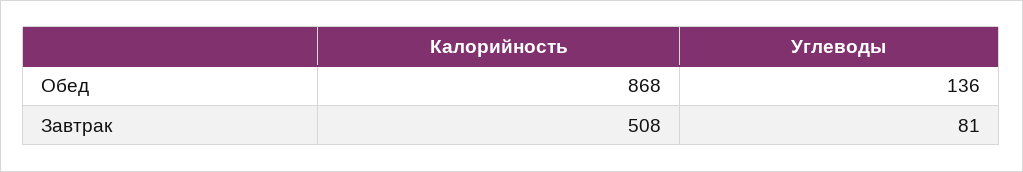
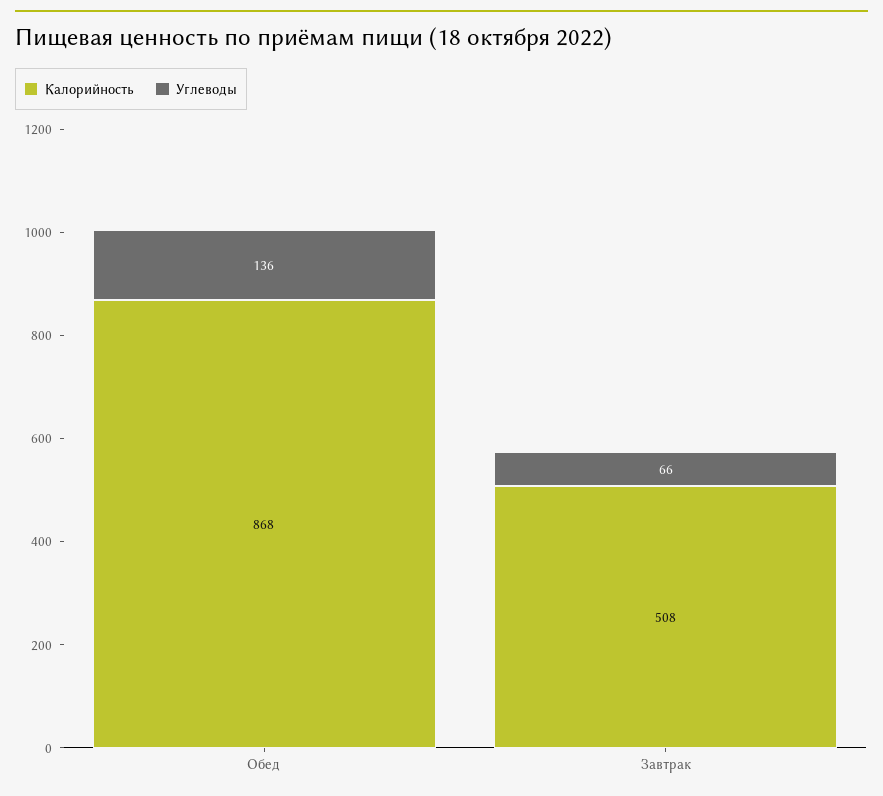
  {
    "Калорийность": {
      "Обед": 868,
      "Завтрак": 508
    },
    "Углеводы": {
      "Обед": 136,
-     "Завтрак": 81
+     "Завтрак": 66
    }
  }

